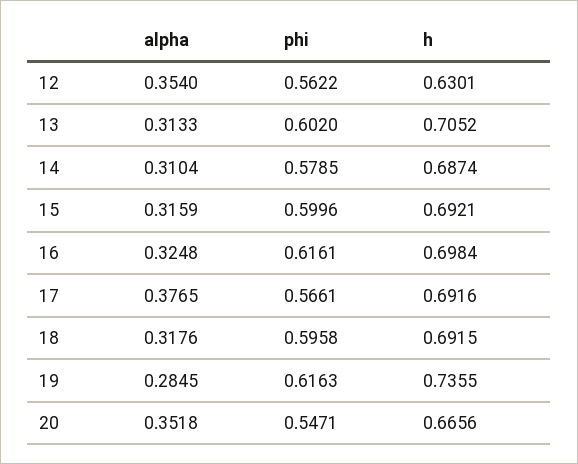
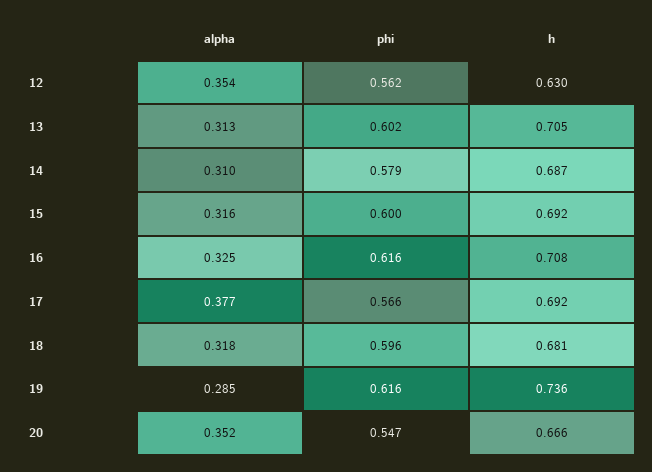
  {
    "alpha": {
      "12": 0.354,
      "13": 0.3133,
      "14": 0.3104,
      "15": 0.3159,
      "16": 0.3248,
      "17": 0.3765,
      "18": 0.3176,
      "19": 0.2845,
      "20": 0.3518
    },
    "phi": {
      "12": 0.5622,
      "13": 0.602,
      "14": 0.5785,
      "15": 0.5996,
      "16": 0.6161,
      "17": 0.5661,
      "18": 0.5958,
      "19": 0.6163,
      "20": 0.5471
    },
    "h": {
      "12": 0.6301,
      "13": 0.7052,
      "14": 0.6874,
      "15": 0.6921,
-     "16": 0.6984,
+     "16": 0.708,
      "17": 0.6916,
-     "18": 0.6915,
+     "18": 0.681,
      "19": 0.7355,
      "20": 0.6656
    }
  }

